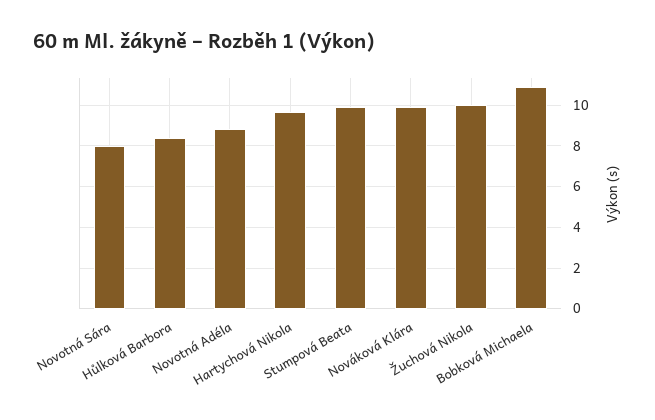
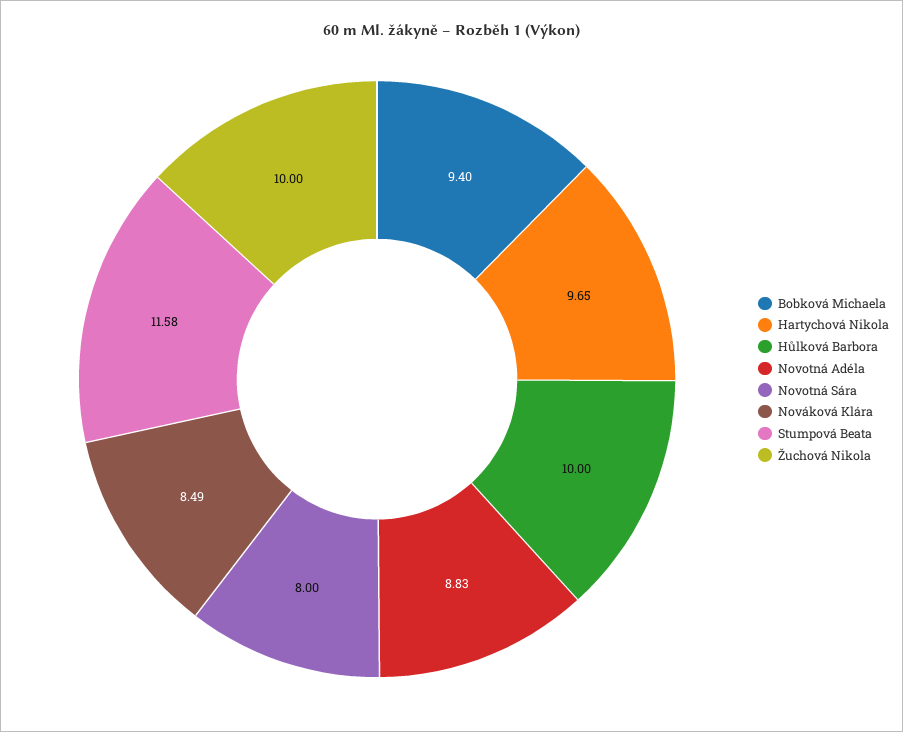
  {
    "Novotná Sára": 8,
-   "Hůlková Barbora": 8.5,
+   "Hůlková Barbora": 10,
    "Novotná Adéla": 8.83,
    "Hartychová Nikola": 9.65,
-   "Stumpová Beata": 10,
+   "Stumpová Beata": 11.58,
-   "Nováková Klára": 10,
+   "Nováková Klára": 8.49,
    "Žuchová Nikola": 10,
-   "Bobková Michaela": 11
+   "Bobková Michaela": 9.4
  }

